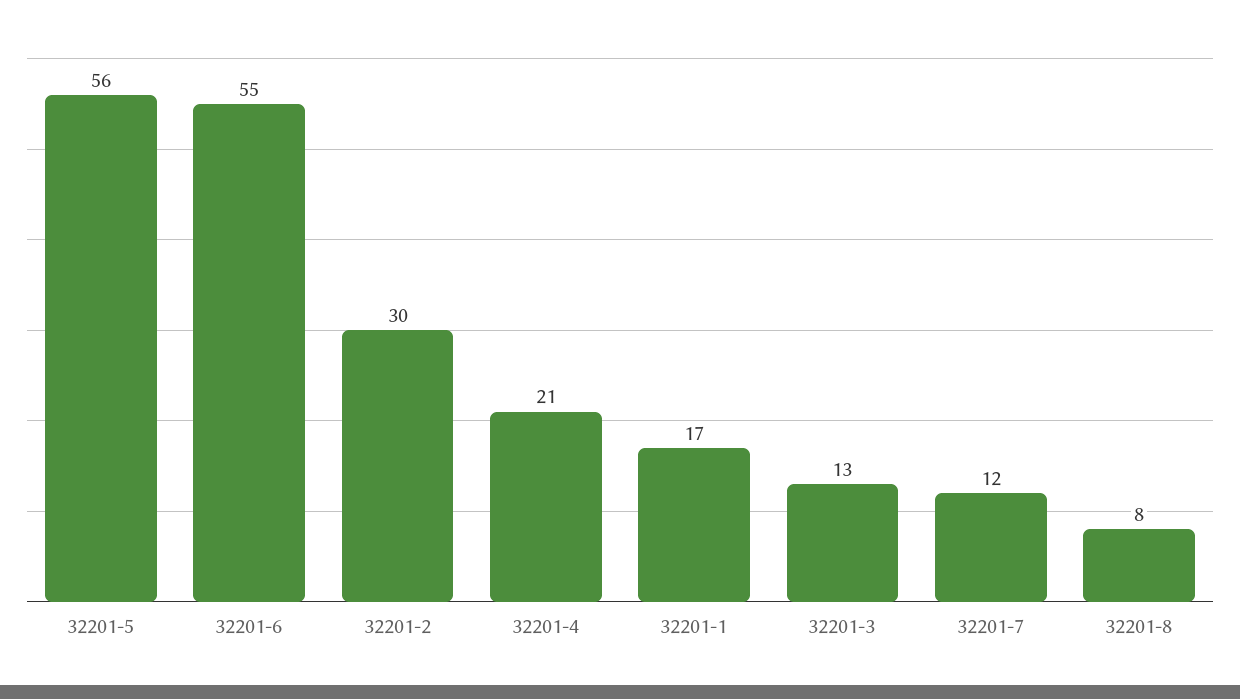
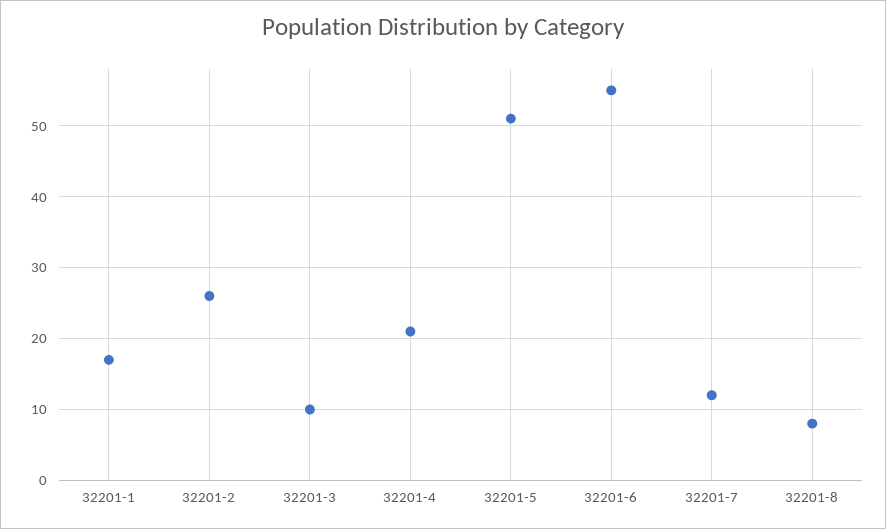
  {
-   "32201-5": 56,
+   "32201-5": 51,
    "32201-6": 55,
-   "32201-2": 30,
+   "32201-2": 26,
    "32201-4": 21,
    "32201-1": 17,
-   "32201-3": 13,
+   "32201-3": 10,
    "32201-7": 12,
    "32201-8": 8
  }

